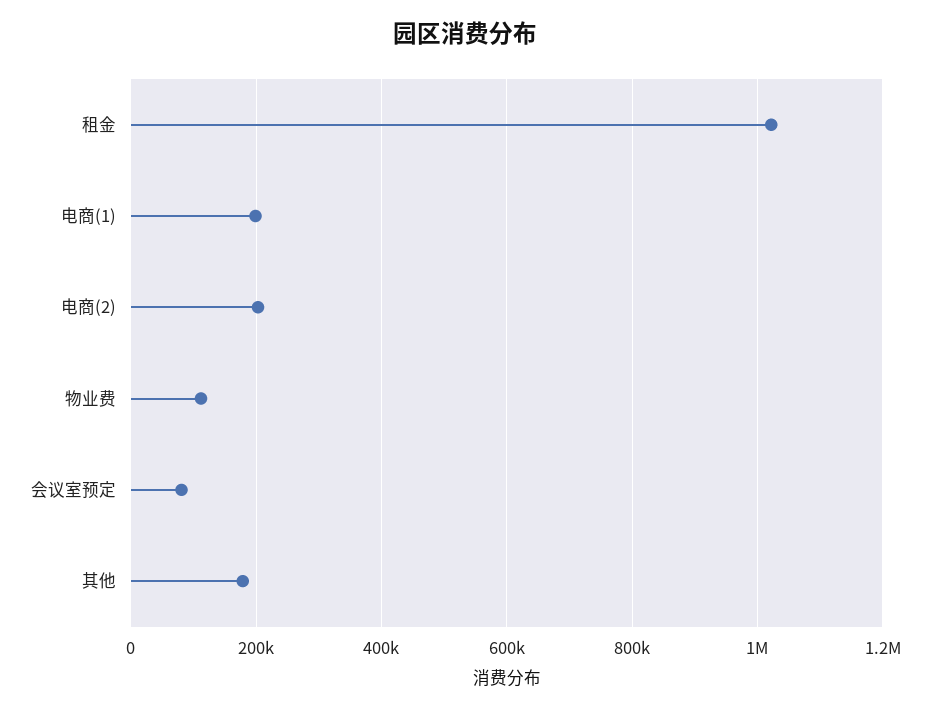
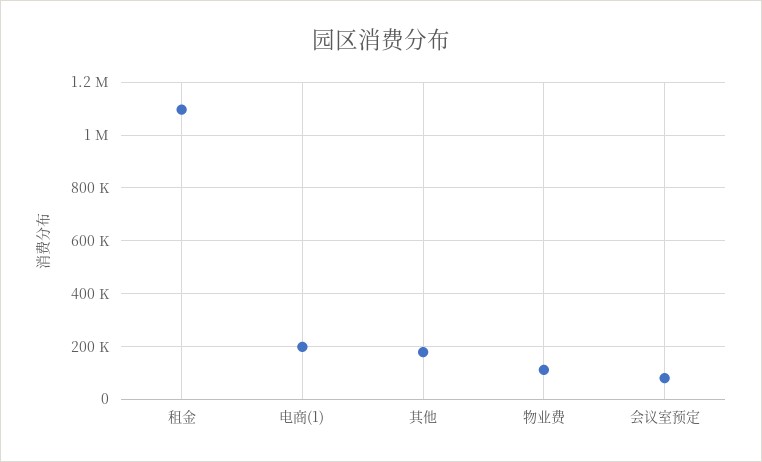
  {
-   "租金": 1020000,
+   "租金": 1100000,
    "电商(1)": 200000,
-   "电商(2)": 200000,
    "物业费": 120000,
    "会议室预定": 80000,
    "其他": 180000
  }

